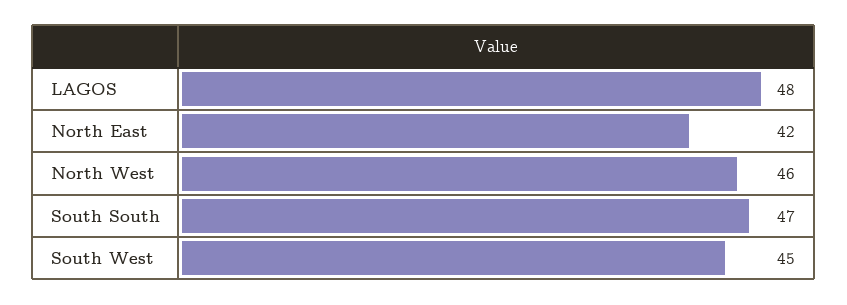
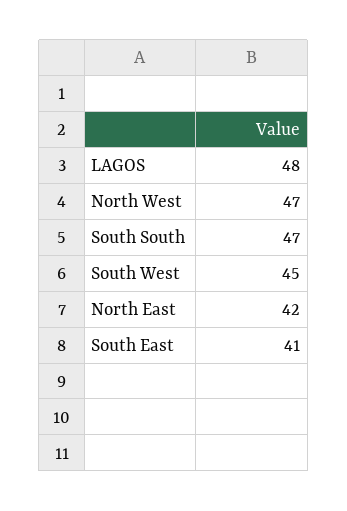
  {
    "LAGOS": 48,
    "North East": 42,
-   "North West": 46,
+   "North West": 47,
    "South South": 47,
-   "South West": 45
+   "South West": 45,
+   "South East": 41
  }

